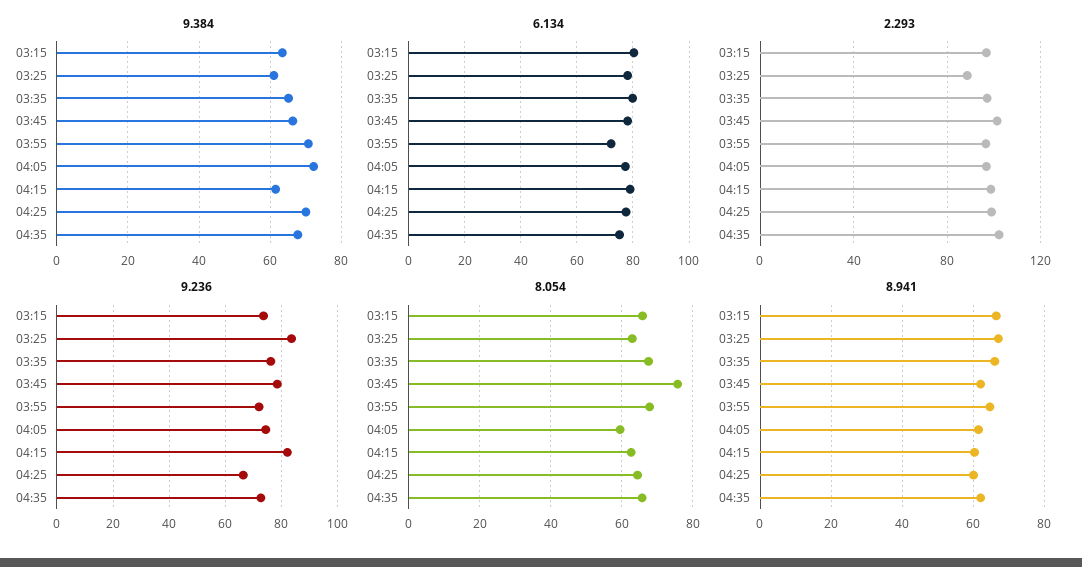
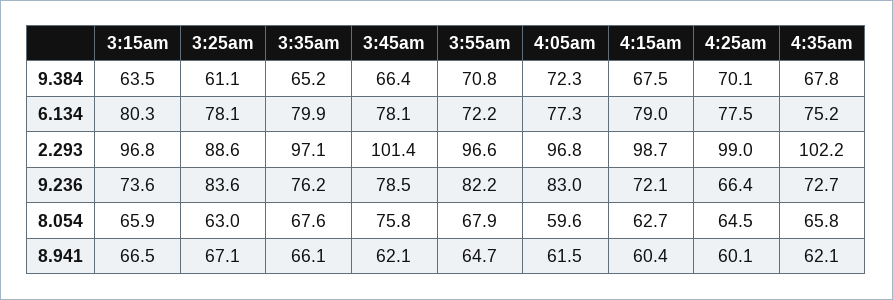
  {
    "9.384": {
      "03:15": 63.5,
      "03:25": 61.1,
      "03:35": 65.2,
      "03:45": 66.4,
      "03:55": 70.8,
      "04:05": 72.3,
-     "04:15": 62,
+     "04:15": 67.5,
      "04:25": 70.1,
      "04:35": 67.8
    },
    "6.134": {
      "03:15": 80.3,
      "03:25": 78.1,
      "03:35": 79.9,
      "03:45": 78.1,
      "03:55": 72.2,
      "04:05": 77.3,
      "04:15": 79,
      "04:25": 77.5,
      "04:35": 75.2
    },
    "2.293": {
      "03:15": 96.8,
      "03:25": 88.6,
      "03:35": 97.1,
      "03:45": 101.4,
      "03:55": 96.6,
      "04:05": 96.8,
      "04:15": 98.7,
      "04:25": 99,
      "04:35": 102.2
    },
    "9.236": {
      "03:15": 73.6,
      "03:25": 83.6,
      "03:35": 76.2,
      "03:45": 78.5,
-     "03:55": 72.5,
+     "03:55": 82.2,
-     "04:05": 75,
+     "04:05": 83,
-     "04:15": 82.5,
+     "04:15": 72.1,
      "04:25": 66.4,
      "04:35": 72.7
    },
    "8.054": {
      "03:15": 65.9,
      "03:25": 63,
      "03:35": 67.6,
      "03:45": 75.8,
      "03:55": 67.9,
      "04:05": 59.6,
      "04:15": 62.7,
      "04:25": 64.5,
      "04:35": 65.8
    },
    "8.941": {
      "03:15": 66.5,
      "03:25": 67.1,
      "03:35": 66.1,
      "03:45": 62.1,
      "03:55": 64.7,
      "04:05": 61.5,
      "04:15": 60.4,
      "04:25": 60.1,
      "04:35": 62.1
    }
  }

